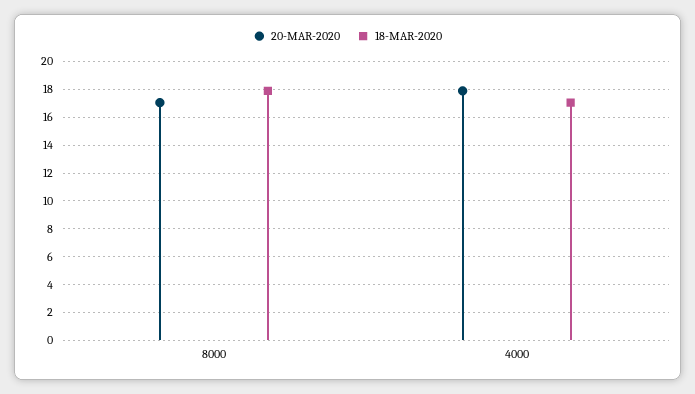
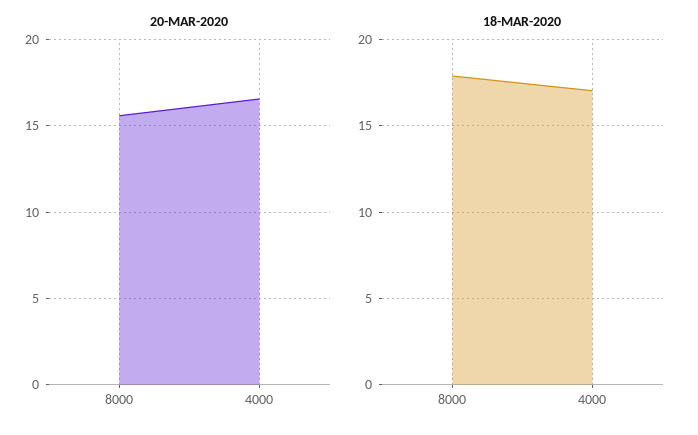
  {
    "20-MAR-2020": {
-     "8000": 17,
+     "8000": 15.5,
-     "4000": 18
+     "4000": 16.5
    },
    "18-MAR-2020": {
      "8000": 18,
      "4000": 17
    }
  }

